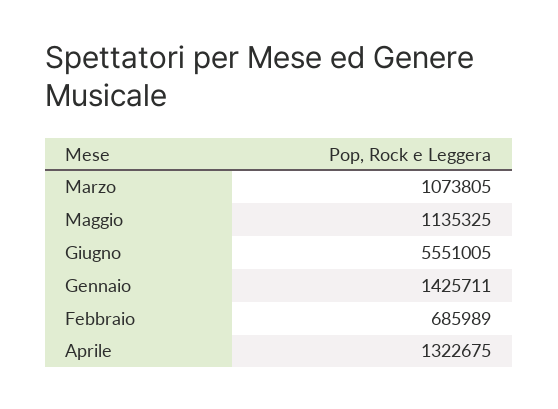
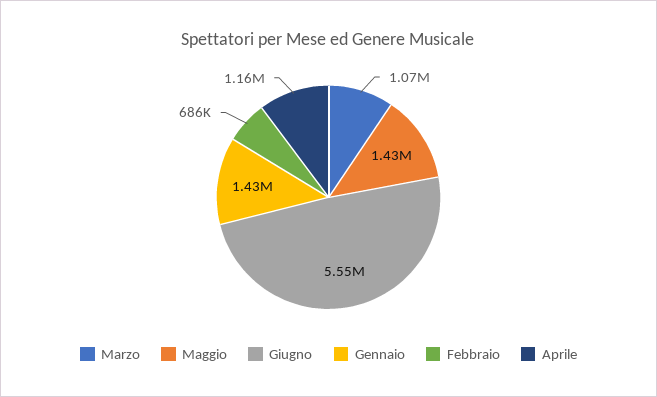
  {
    "Marzo": 1073805,
-   "Maggio": 1135325,
+   "Maggio": 1430000,
    "Giugno": 5551005,
    "Gennaio": 1425711,
    "Febbraio": 685989,
-   "Aprile": 1322675
+   "Aprile": 1160000
  }

